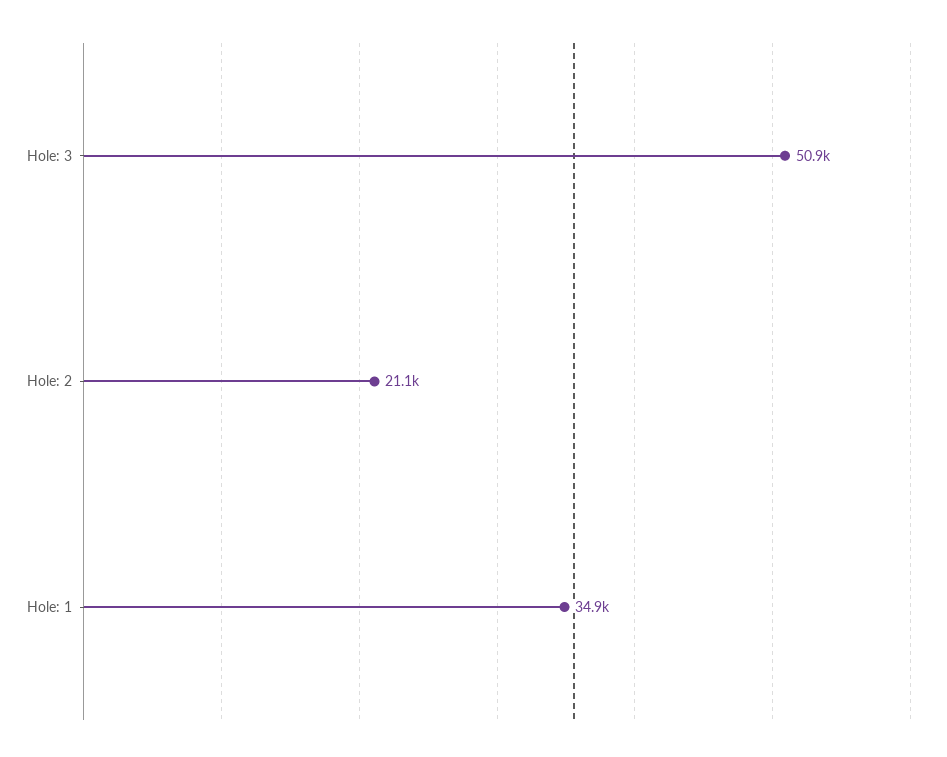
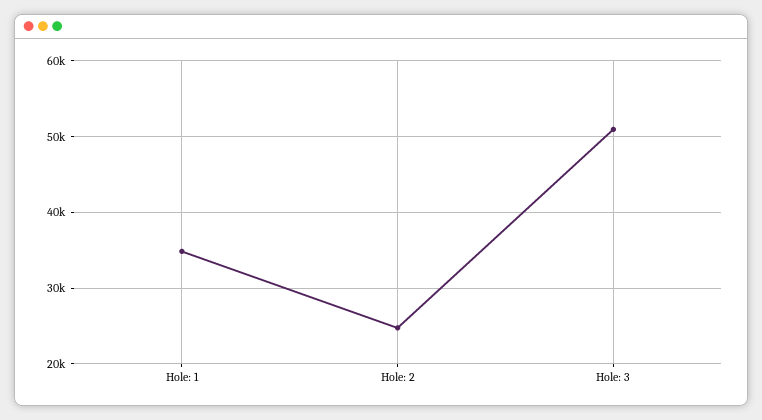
  {
    "Hole: 3": 50900,
-   "Hole: 2": 21100,
+   "Hole: 2": 25000,
    "Hole: 1": 34900
  }

